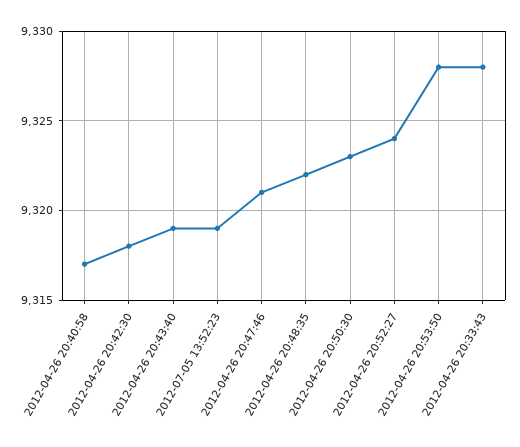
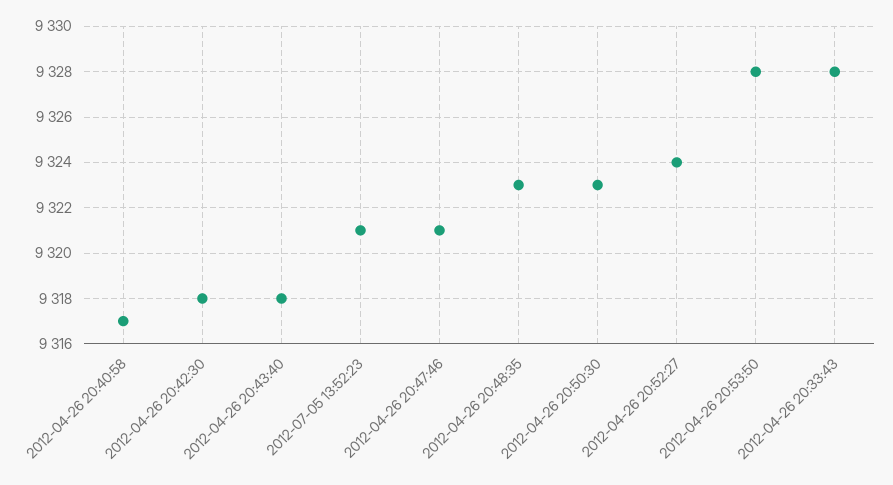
  {
    "2012-04-26 20:40:58": 9317,
    "2012-04-26 20:42:30": 9318,
-   "2012-04-26 20:43:40": 9319,
+   "2012-04-26 20:43:40": 9318,
-   "2012-07-05 13:52:23": 9319,
+   "2012-07-05 13:52:23": 9321,
    "2012-04-26 20:47:46": 9321,
-   "2012-04-26 20:48:35": 9322,
+   "2012-04-26 20:48:35": 9323,
    "2012-04-26 20:50:30": 9323,
    "2012-04-26 20:52:27": 9324,
    "2012-04-26 20:53:50": 9328,
    "2012-04-26 20:33:43": 9328
  }

